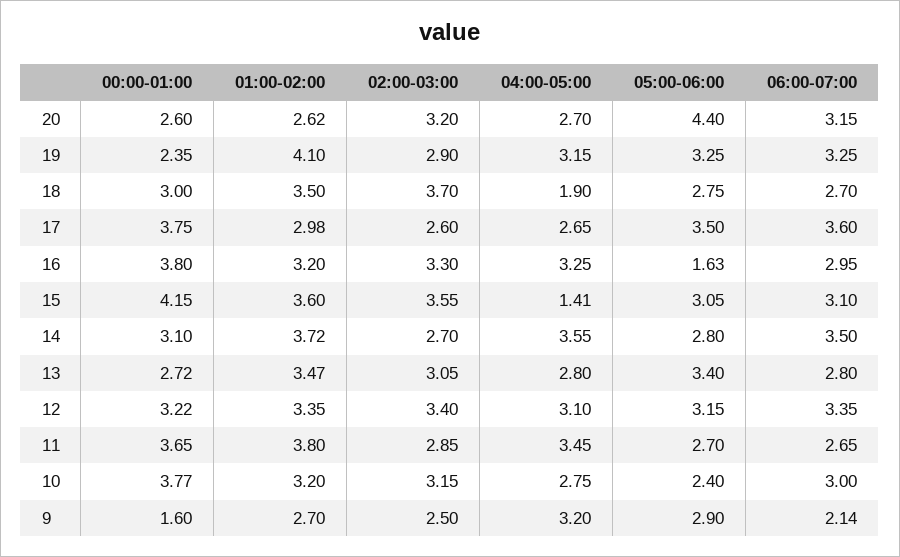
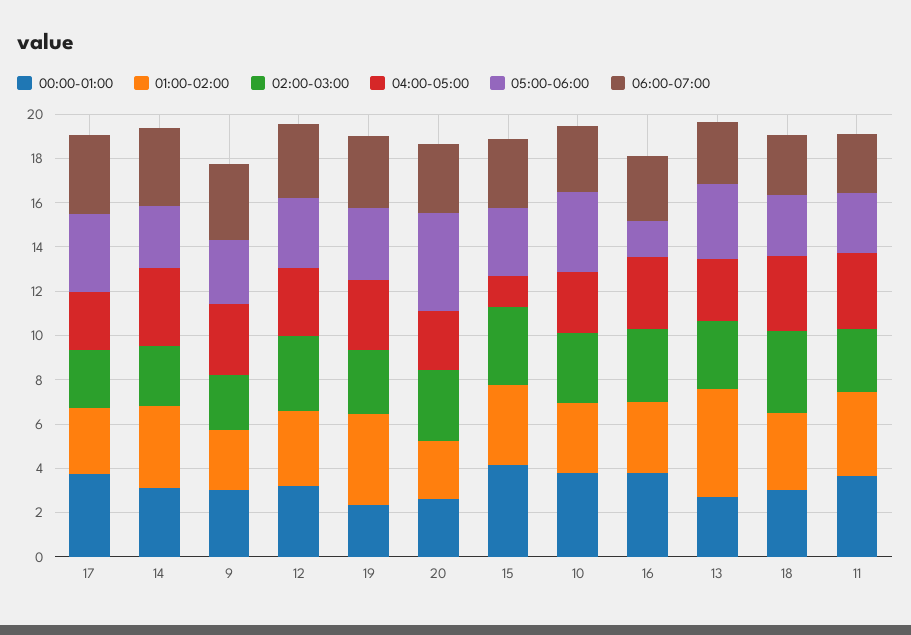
  {
    "00:00-01:00": {
      "20": 2.6,
      "19": 2.35,
      "18": 3,
      "17": 3.75,
      "16": 3.8,
      "15": 4.15,
      "14": 3.1,
      "13": 2.72,
      "12": 3.22,
      "11": 3.65,
      "10": 3.77,
-     "9": 1.6
+     "9": 3
    },
    "01:00-02:00": {
      "20": 2.62,
      "19": 4.1,
      "18": 3.5,
      "17": 2.98,
      "16": 3.2,
      "15": 3.6,
      "14": 3.72,
-     "13": 3.47,
+     "13": 5,
      "12": 3.35,
      "11": 3.8,
      "10": 3.2,
      "9": 2.7
    },
    "02:00-03:00": {
      "20": 3.2,
      "19": 2.9,
      "18": 3.7,
      "17": 2.6,
      "16": 3.3,
      "15": 3.55,
      "14": 2.7,
      "13": 3.05,
      "12": 3.4,
      "11": 2.85,
      "10": 3.15,
      "9": 2.5
    },
    "04:00-05:00": {
      "20": 2.7,
      "19": 3.15,
-     "18": 1.9,
+     "18": 3.5,
      "17": 2.65,
      "16": 3.25,
      "15": 1.41,
      "14": 3.55,
      "13": 2.8,
      "12": 3.1,
      "11": 3.45,
      "10": 2.75,
      "9": 3.2
    },
    "05:00-06:00": {
      "20": 4.4,
      "19": 3.25,
      "18": 2.75,
      "17": 3.5,
      "16": 1.63,
      "15": 3.05,
      "14": 2.8,
      "13": 3.4,
      "12": 3.15,
      "11": 2.7,
-     "10": 2.4,
+     "10": 3.5,
      "9": 2.9
    },
    "06:00-07:00": {
      "20": 3.15,
      "19": 3.25,
      "18": 2.7,
      "17": 3.6,
      "16": 2.95,
      "15": 3.1,
      "14": 3.5,
      "13": 2.8,
      "12": 3.35,
      "11": 2.65,
      "10": 3,
-     "9": 2.14
+     "9": 3.5
    }
  }

